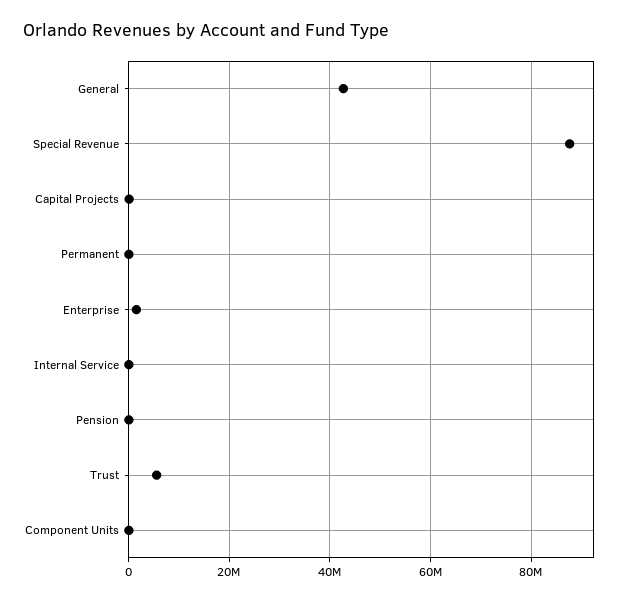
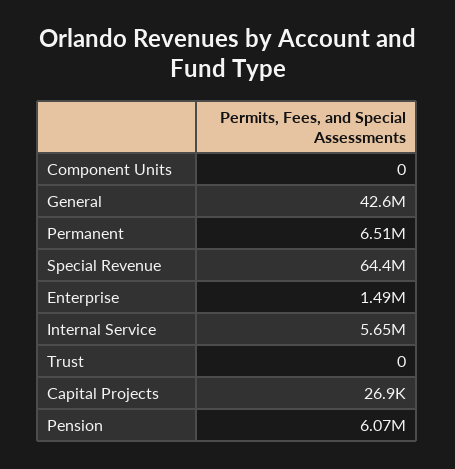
  {
    "General": 42600000,
-   "Special Revenue": 88000000,
+   "Special Revenue": 64400000,
    "Capital Projects": 26900,
-   "Permanent": 0,
+   "Permanent": 6510000,
    "Enterprise": 1490000,
-   "Internal Service": 0,
+   "Internal Service": 5650000,
-   "Pension": 0,
+   "Pension": 6070000,
-   "Trust": 6000000,
+   "Trust": 0,
    "Component Units": 0
  }

